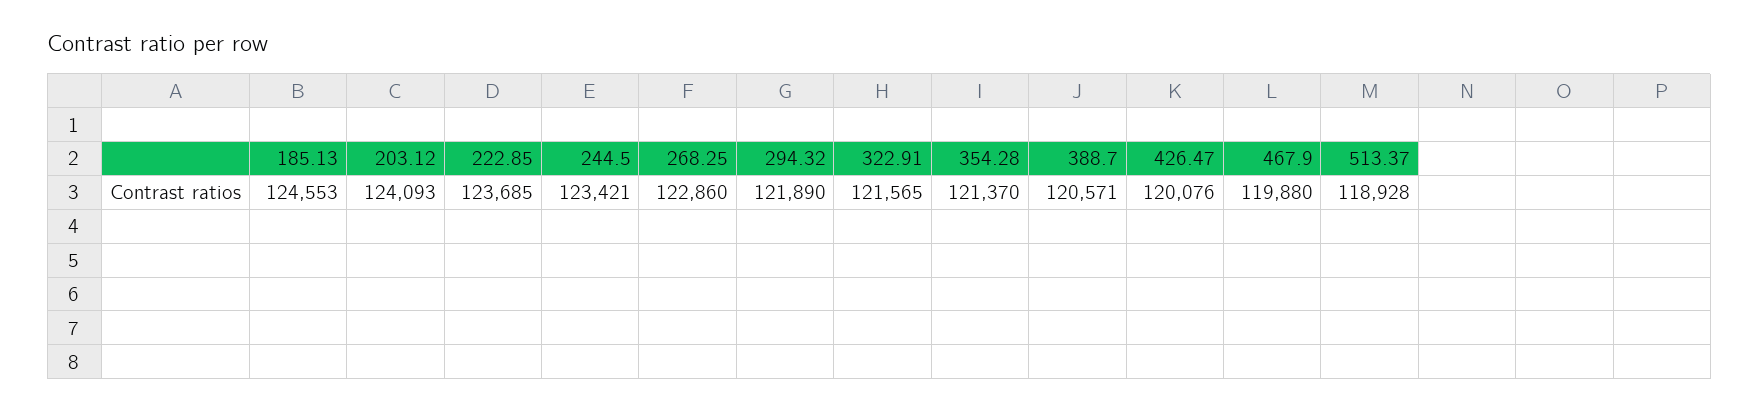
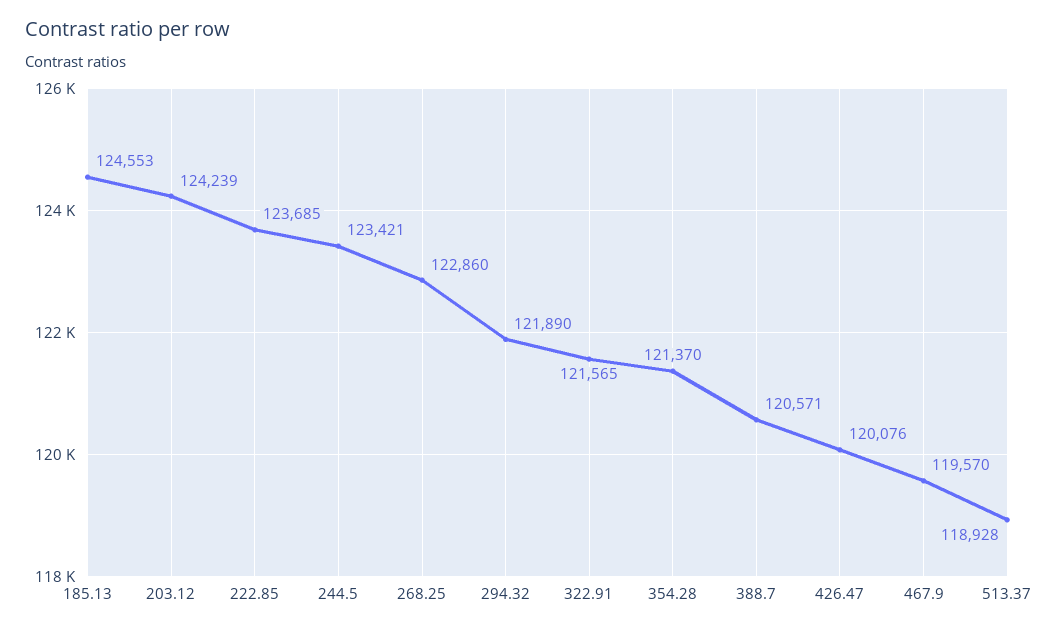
  {
    "185.13": 124553,
-   "203.12": 124093,
+   "203.12": 124239,
    "222.85": 123685,
    "244.5": 123421,
    "268.25": 122860,
    "294.32": 121890,
    "322.91": 121565,
    "354.28": 121370,
    "388.7": 120571,
    "426.47": 120076,
-   "467.9": 119880,
+   "467.9": 119570,
    "513.37": 118928
  }

